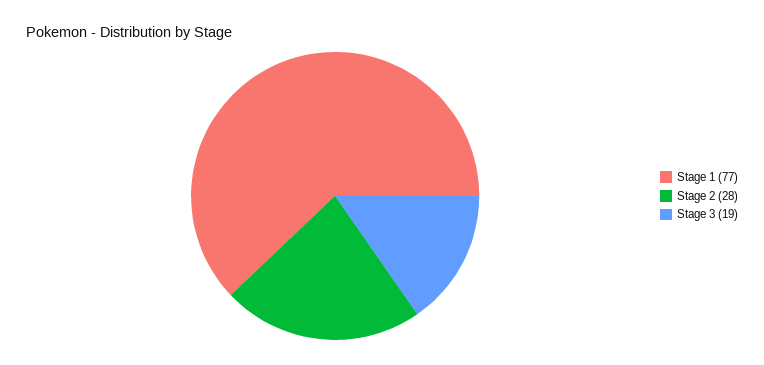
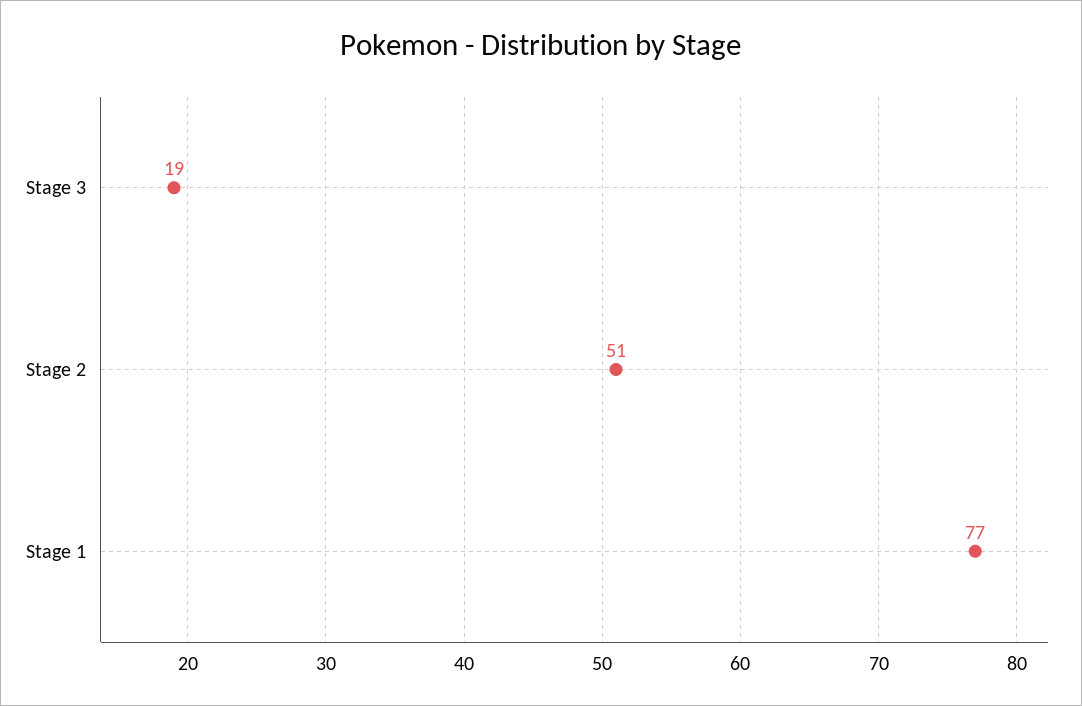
  {
    "Stage 1": 77,
-   "Stage 2": 28,
+   "Stage 2": 51,
    "Stage 3": 19
  }

